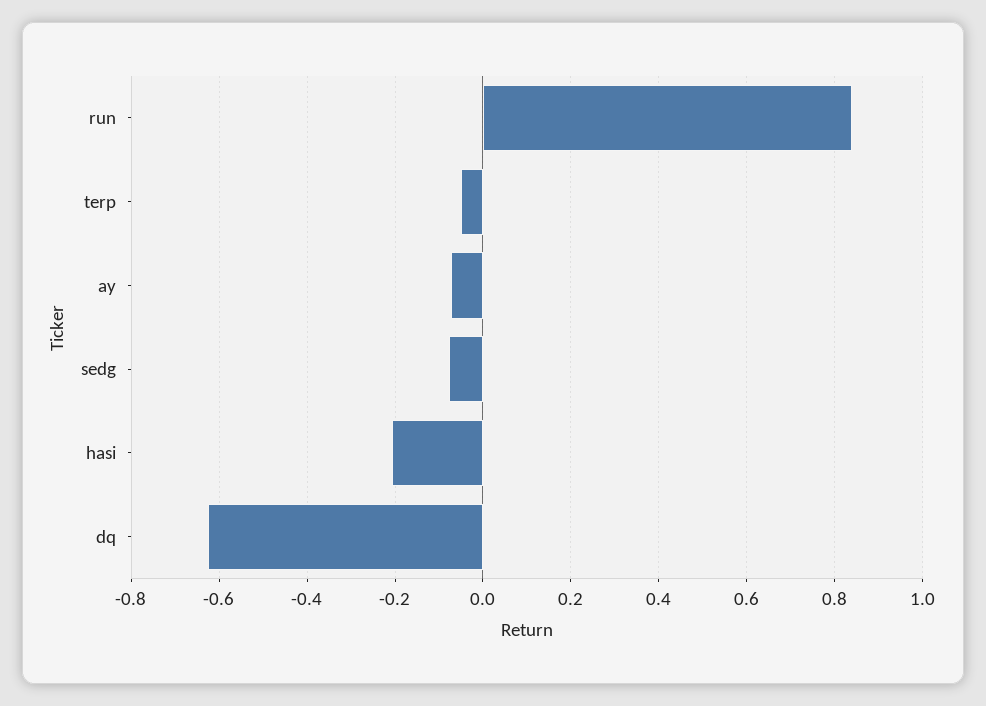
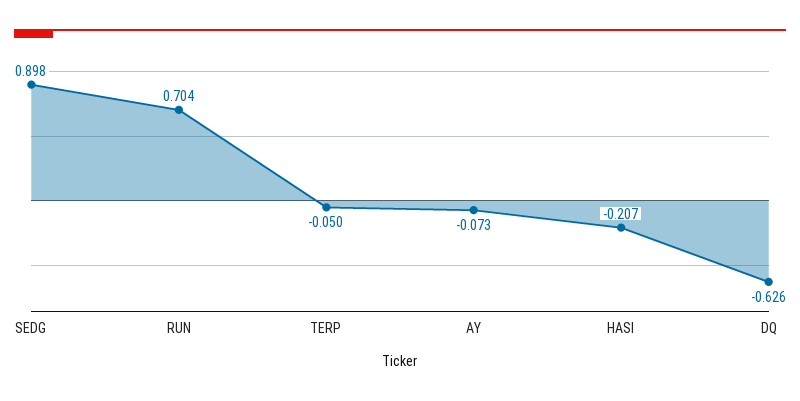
  {
-   "run": 0.84,
+   "run": 0.704,
    "terp": -0.05,
    "ay": -0.073,
-   "sedg": -0.08,
+   "sedg": 0.898,
    "hasi": -0.207,
    "dq": -0.626
  }

